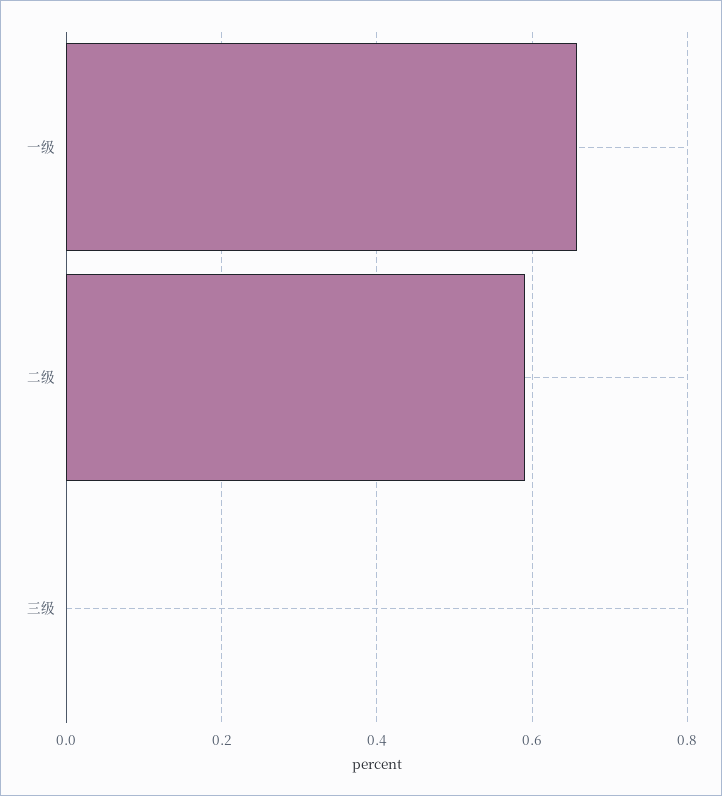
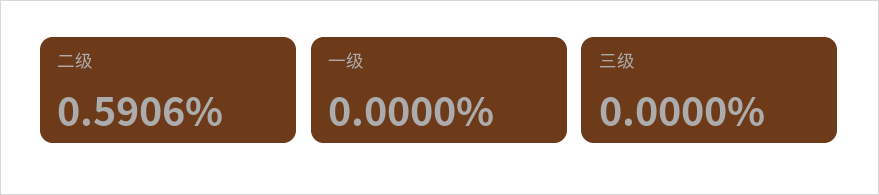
  {
-   "一级": 0.66,
+   "一级": 0,
    "二级": 0.5906,
    "三级": 0
  }

